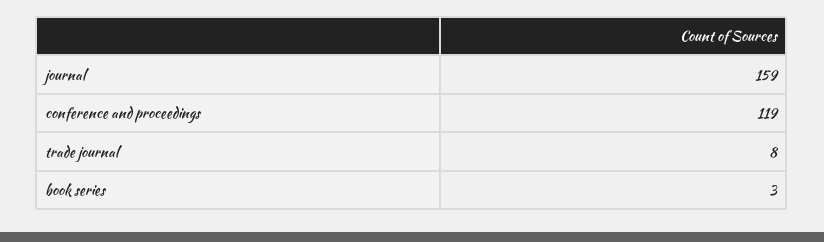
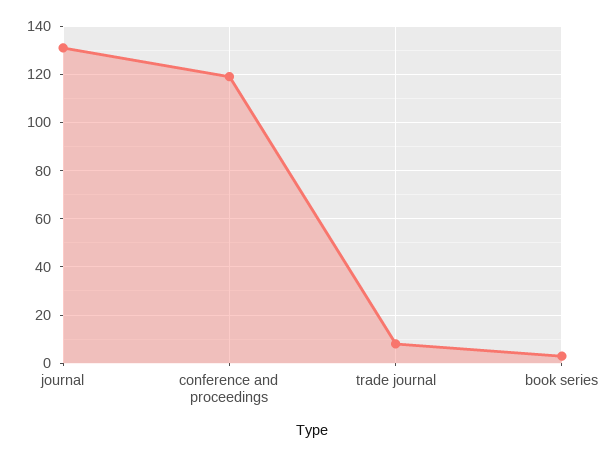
  {
-   "journal": 159,
+   "journal": 130,
    "conference and proceedings": 119,
    "trade journal": 8,
    "book series": 3
  }

